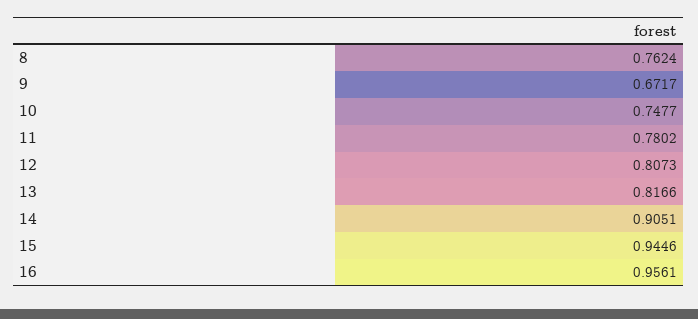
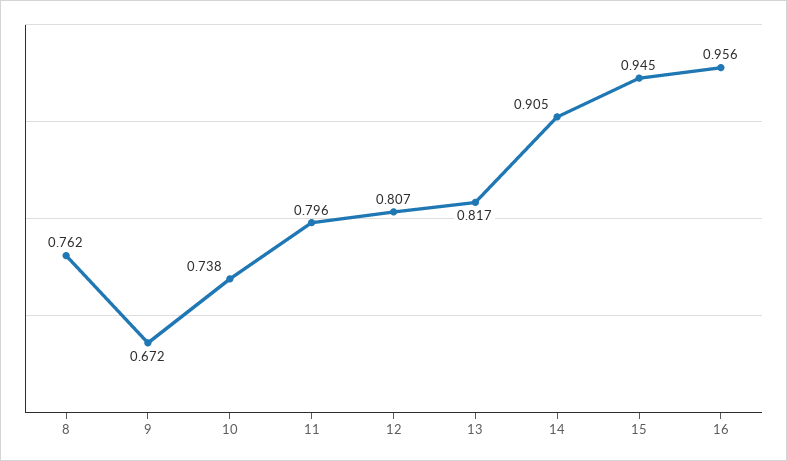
  {
    "8": 0.7624,
    "9": 0.6717,
-   "10": 0.7477,
+   "10": 0.738,
-   "11": 0.7802,
+   "11": 0.796,
    "12": 0.8073,
    "13": 0.8166,
    "14": 0.9051,
    "15": 0.9446,
    "16": 0.9561
  }

